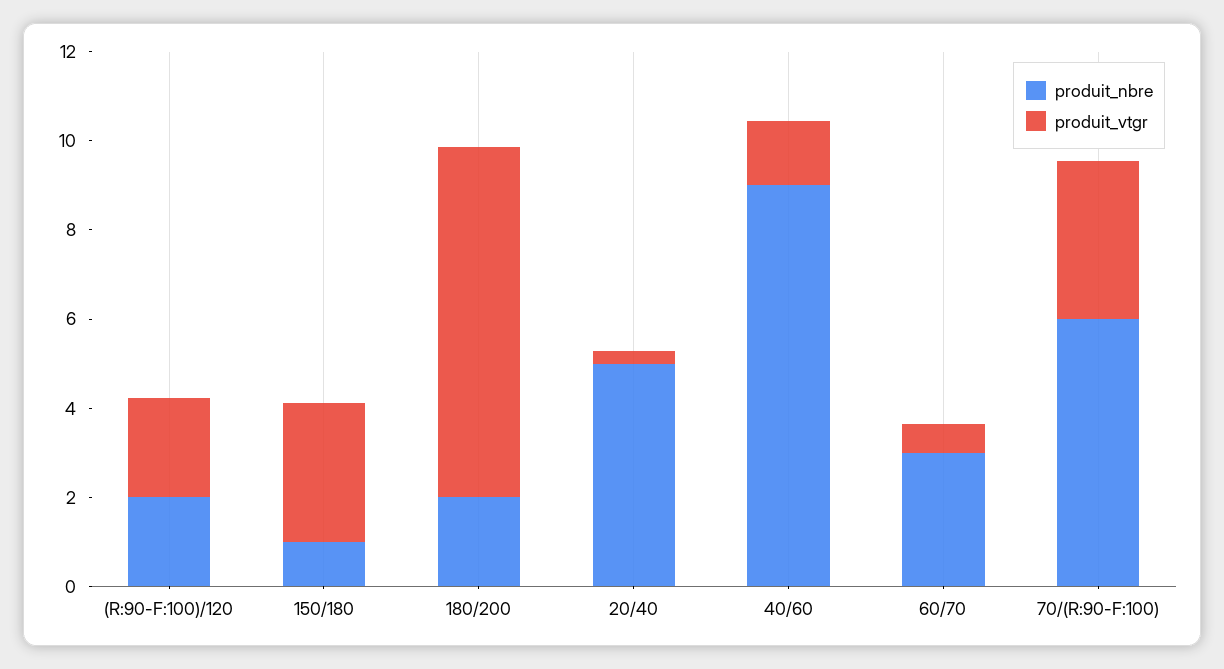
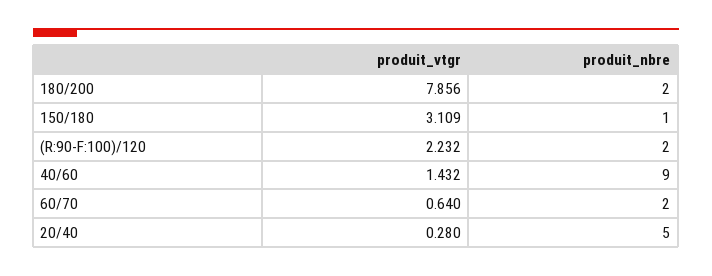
  {
    "produit_nbre": {
      "(R:90-F:100)/120": 2,
      "150/180": 1,
      "180/200": 2,
      "20/40": 5,
      "40/60": 9,
-     "60/70": 3,
+     "60/70": 2
-     "70/(R:90-F:100)": 6
    },
    "produit_vtgr": {
      "(R:90-F:100)/120": 2.232,
      "150/180": 3.109,
      "180/200": 7.856,
      "20/40": 0.28,
      "40/60": 1.432,
-     "60/70": 0.64,
+     "60/70": 0.64
-     "70/(R:90-F:100)": 3.5
    }
  }

